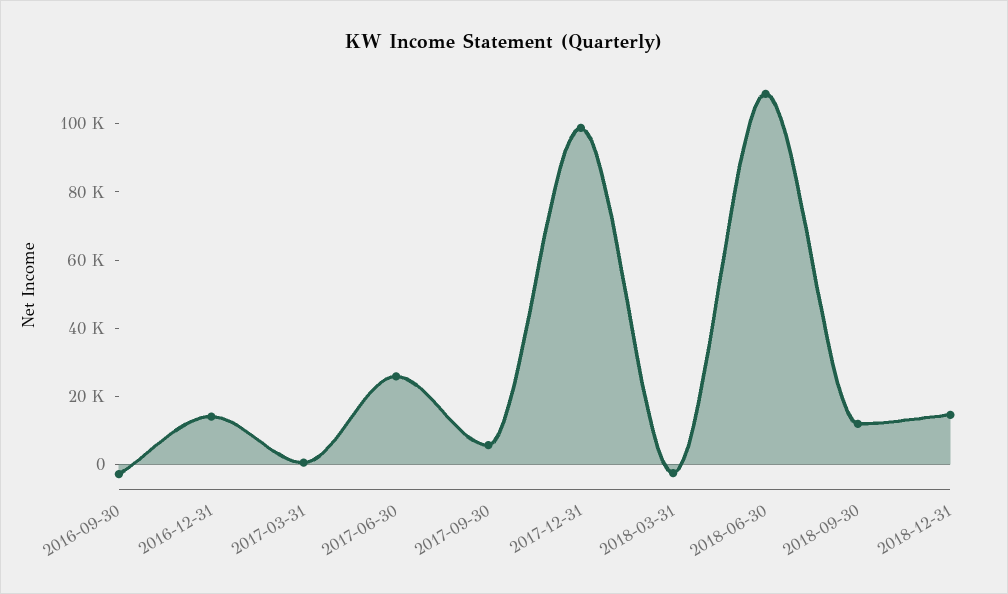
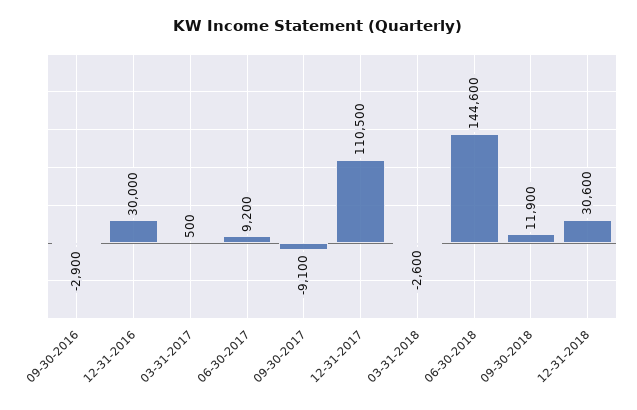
  {
    "2016-09-30": -2900,
-   "2016-12-31": 15000,
+   "2016-12-31": 30000,
    "2017-03-31": 500,
-   "2017-06-30": 25000,
+   "2017-06-30": 9200,
-   "2017-09-30": 5000,
+   "2017-09-30": -9100,
-   "2017-12-31": 100000,
+   "2017-12-31": 110500,
    "2018-03-31": -2600,
-   "2018-06-30": 110000,
+   "2018-06-30": 144600,
    "2018-09-30": 11900,
-   "2018-12-31": 15000
+   "2018-12-31": 30600
  }

